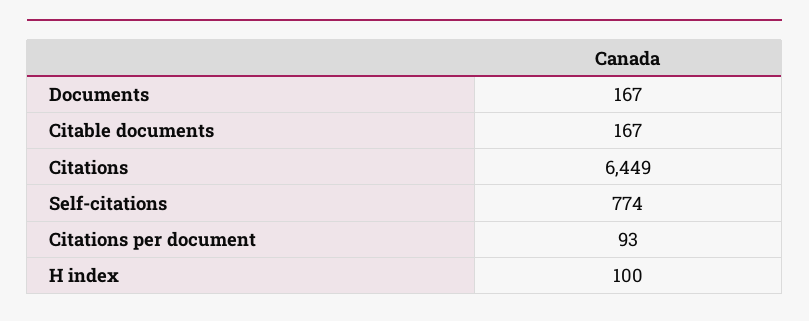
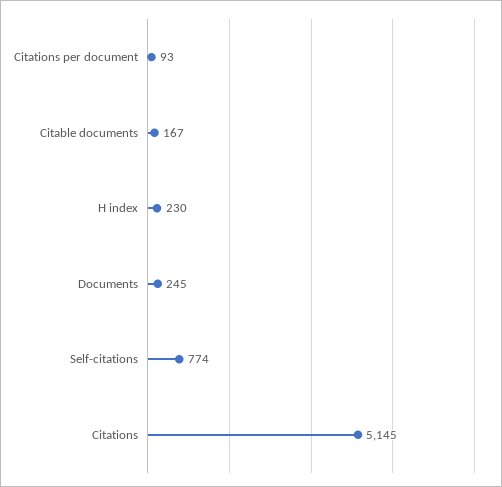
  {
-   "Documents": 167,
+   "Documents": 245,
    "Citable documents": 167,
-   "Citations": 6449,
+   "Citations": 5145,
    "Self-citations": 774,
    "Citations per document": 93,
-   "H index": 100
+   "H index": 230
  }

